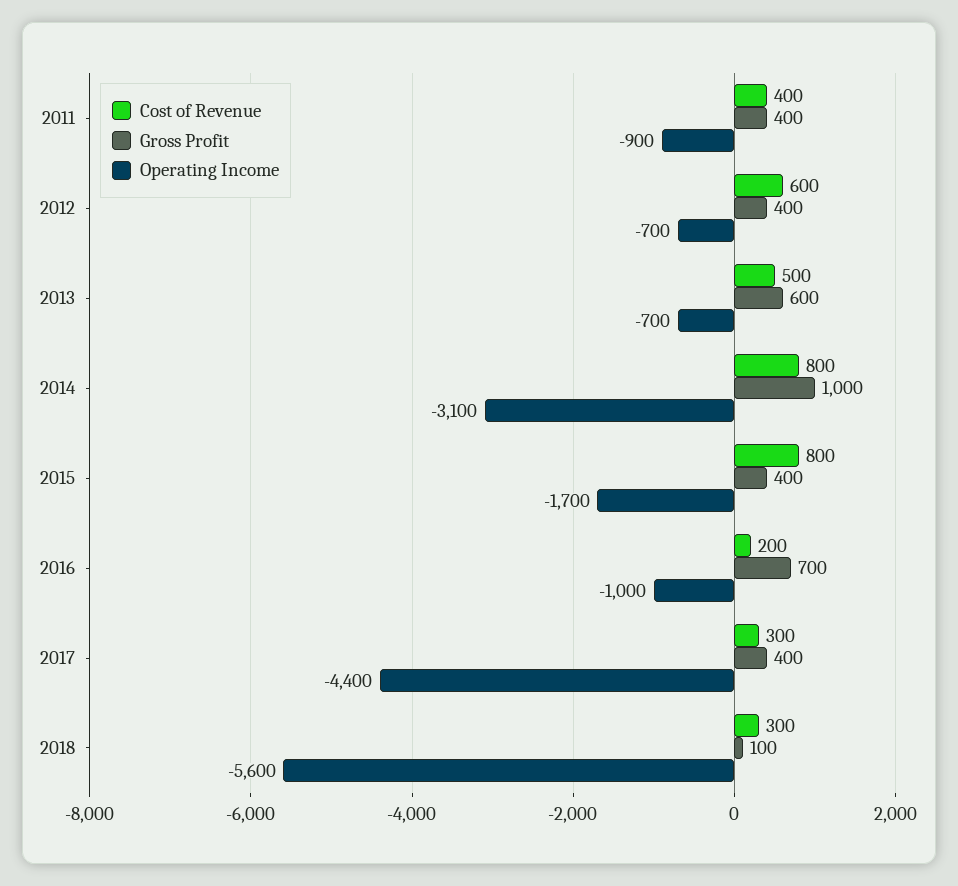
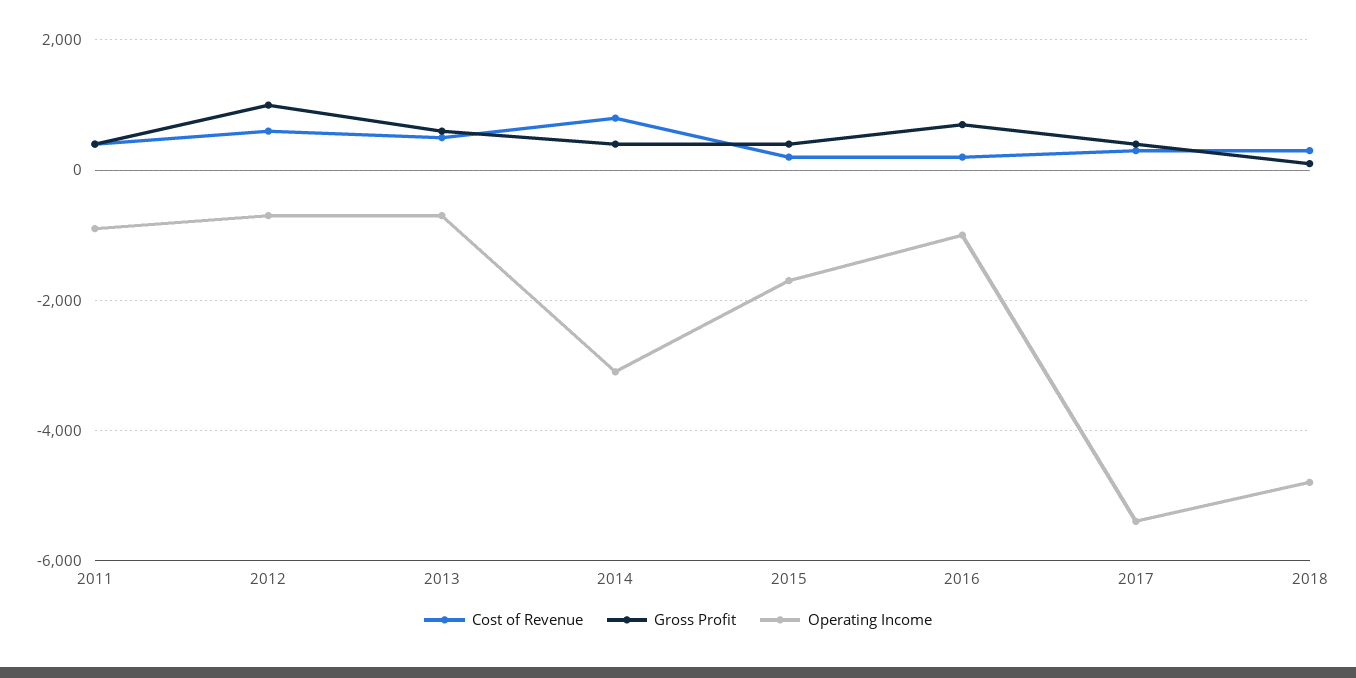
  {
    "Cost of Revenue": {
      "2011": 400,
      "2012": 600,
      "2013": 500,
      "2014": 800,
-     "2015": 800,
+     "2015": 200,
      "2016": 200,
      "2017": 300,
      "2018": 300
    },
    "Gross Profit": {
      "2011": 400,
-     "2012": 400,
+     "2012": 1000,
      "2013": 600,
-     "2014": 1000,
+     "2014": 400,
      "2015": 400,
      "2016": 700,
      "2017": 400,
      "2018": 100
    },
    "Operating Income": {
      "2011": -900,
      "2012": -700,
      "2013": -700,
      "2014": -3100,
      "2015": -1700,
      "2016": -1000,
-     "2017": -4400,
+     "2017": -5400,
-     "2018": -5600
+     "2018": -4800
    }
  }

